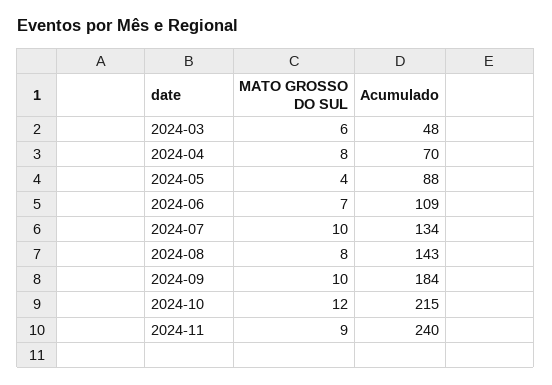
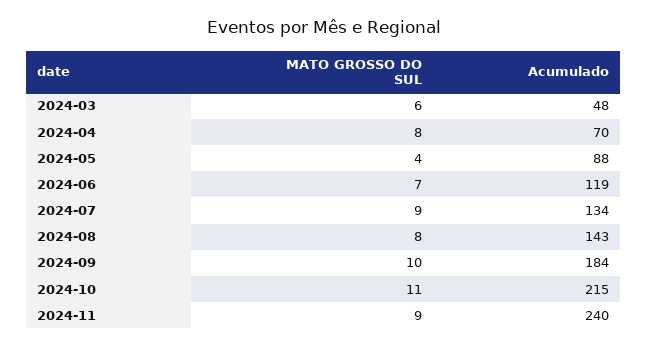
  {
    "MATO GROSSO DO SUL": {
      "2024-03": 6,
      "2024-04": 8,
      "2024-05": 4,
      "2024-06": 7,
-     "2024-07": 10,
+     "2024-07": 9,
      "2024-08": 8,
      "2024-09": 10,
-     "2024-10": 12,
+     "2024-10": 11,
      "2024-11": 9
    },
    "Acumulado": {
      "2024-03": 48,
      "2024-04": 70,
      "2024-05": 88,
-     "2024-06": 109,
+     "2024-06": 119,
      "2024-07": 134,
      "2024-08": 143,
      "2024-09": 184,
      "2024-10": 215,
      "2024-11": 240
    }
  }

